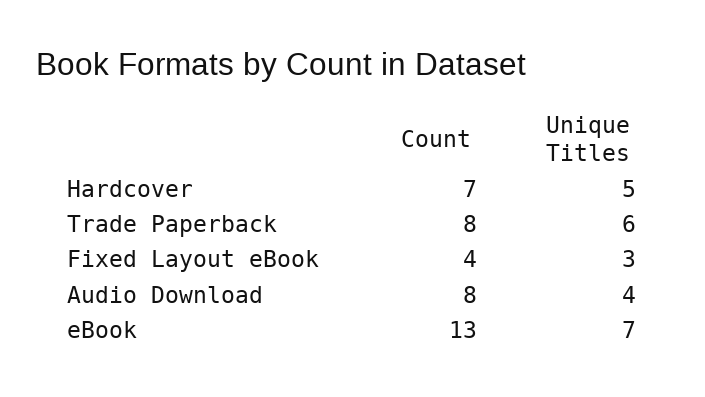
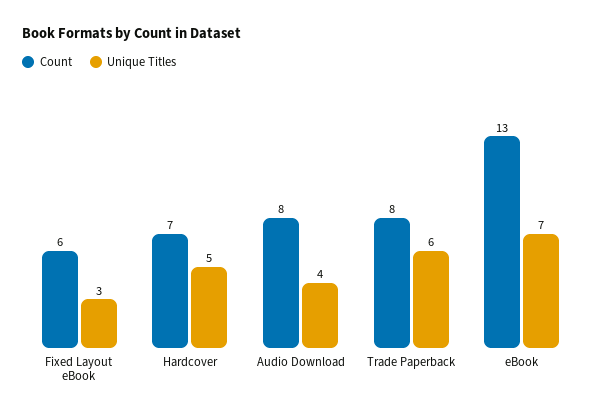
  {
    "Count": {
      "Hardcover": 7,
      "Trade Paperback": 8,
-     "Fixed Layout eBook": 4,
+     "Fixed Layout eBook": 6,
      "Audio Download": 8,
      "eBook": 13
    },
    "Unique Titles": {
      "Hardcover": 5,
      "Trade Paperback": 6,
      "Fixed Layout eBook": 3,
      "Audio Download": 4,
      "eBook": 7
    }
  }

